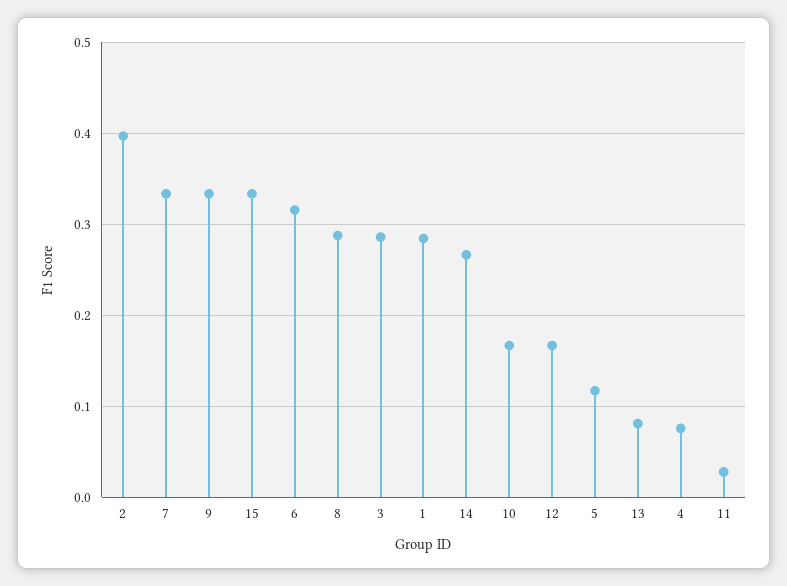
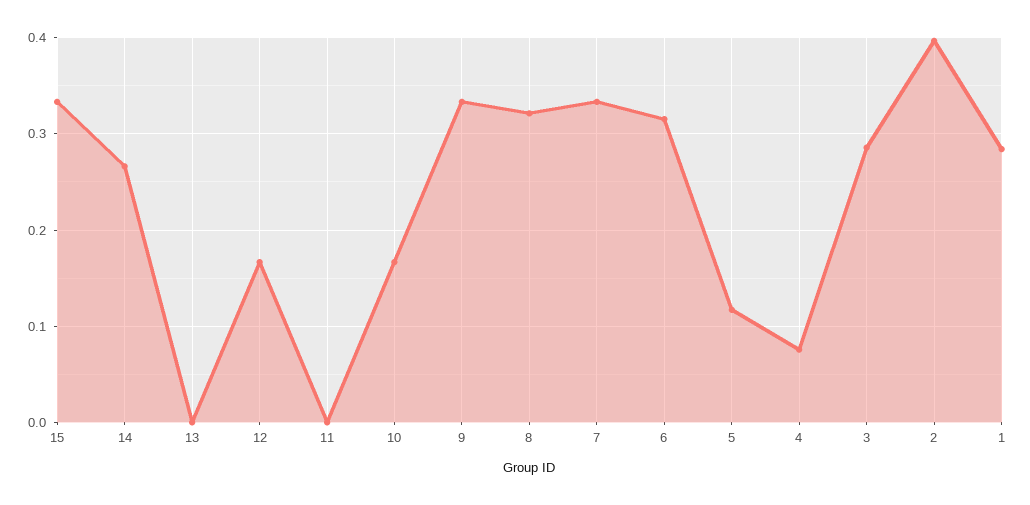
  {
    "2": 0.4,
    "7": 0.33,
    "9": 0.33,
    "15": 0.33,
    "6": 0.32,
-   "8": 0.29,
+   "8": 0.32,
    "3": 0.29,
    "1": 0.28,
    "14": 0.27,
    "10": 0.17,
    "12": 0.17,
    "5": 0.12,
-   "13": 0.08,
+   "13": 0,
    "4": 0.08,
-   "11": 0.03
+   "11": 0
  }

